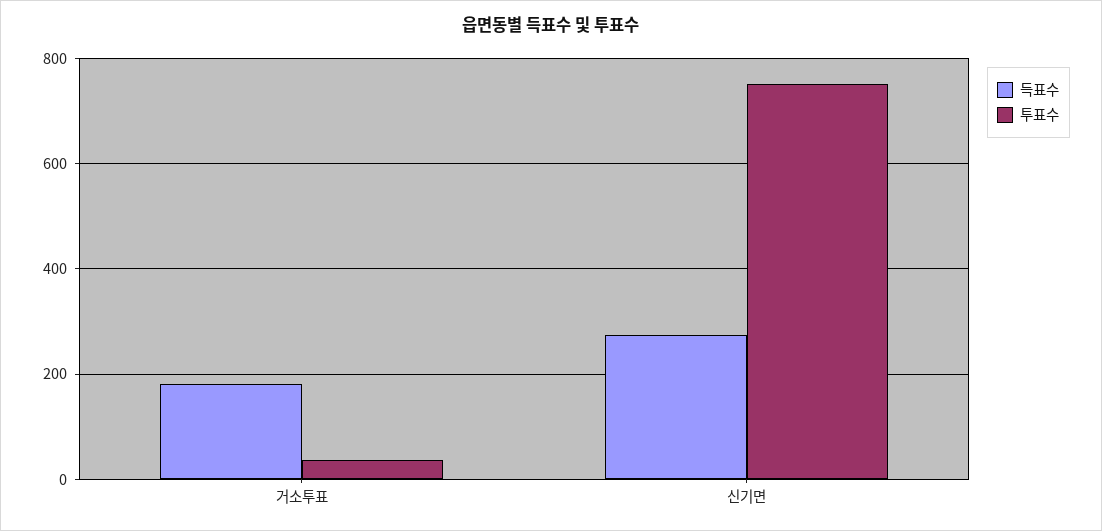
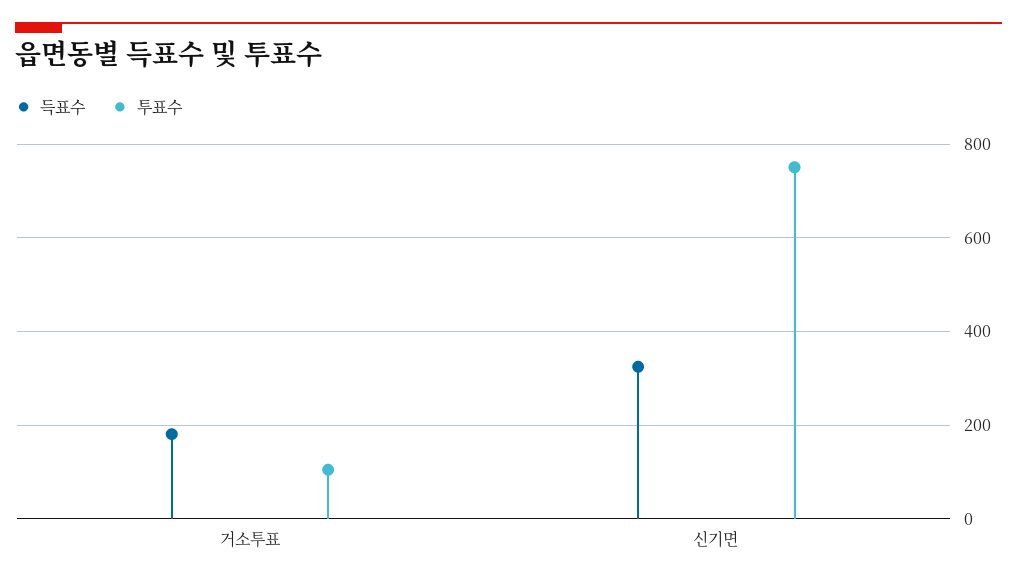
  {
    "득표수": {
      "거소투표": 180,
-     "신기면": 280
+     "신기면": 320
    },
    "투표수": {
-     "거소투표": 40,
+     "거소투표": 100,
      "신기면": 760
    }
  }

